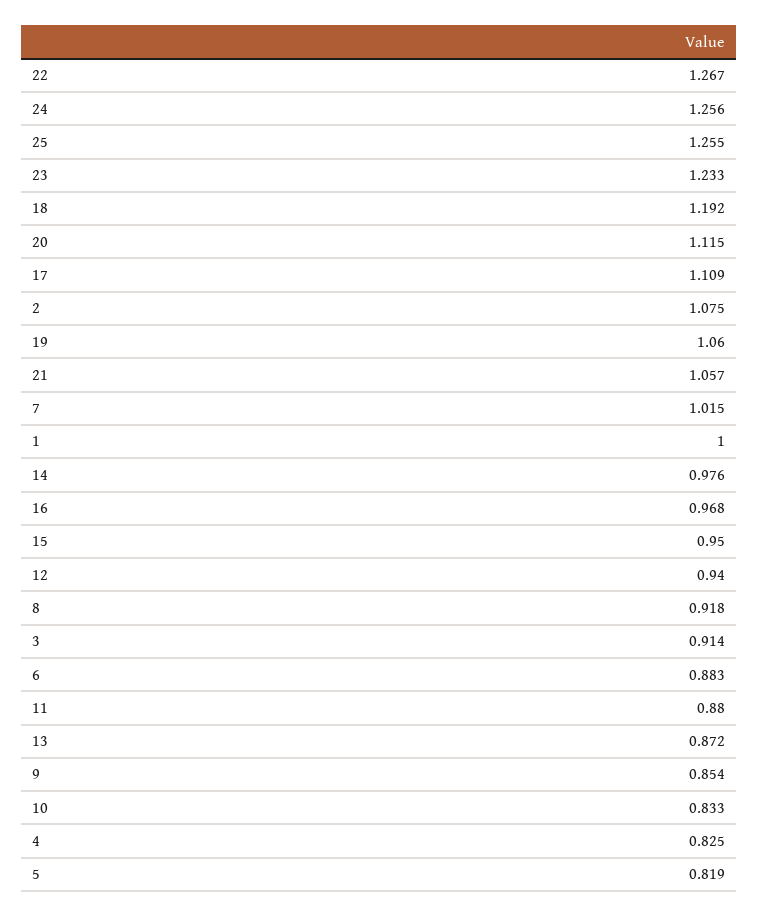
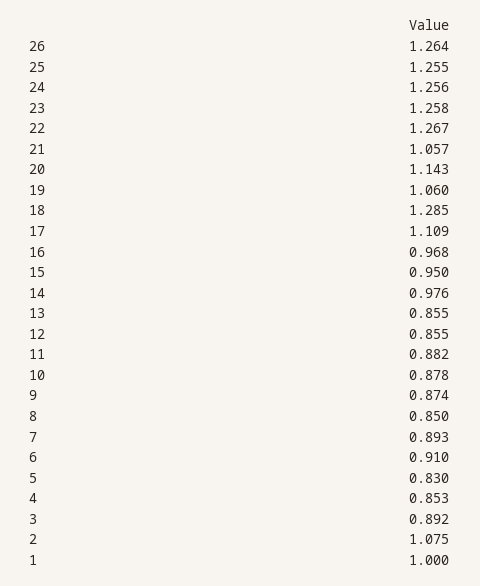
  {
    "22": 1.267,
    "24": 1.256,
    "25": 1.255,
-   "23": 1.233,
+   "23": 1.258,
-   "18": 1.192,
+   "18": 1.285,
-   "20": 1.115,
+   "20": 1.143,
    "17": 1.109,
    "2": 1.075,
    "19": 1.06,
    "21": 1.057,
-   "7": 1.015,
+   "7": 0.893,
    "1": 1,
    "14": 0.976,
    "16": 0.968,
    "15": 0.95,
-   "12": 0.94,
+   "12": 0.855,
-   "8": 0.918,
+   "8": 0.85,
-   "3": 0.914,
+   "3": 0.892,
-   "6": 0.883,
+   "6": 0.91,
-   "11": 0.88,
+   "11": 0.882,
-   "13": 0.872,
+   "13": 0.855,
-   "9": 0.854,
+   "9": 0.874,
-   "10": 0.833,
+   "10": 0.878,
-   "4": 0.825,
+   "4": 0.853,
-   "5": 0.819
+   "5": 0.83,
+   "26": 1.264
  }

